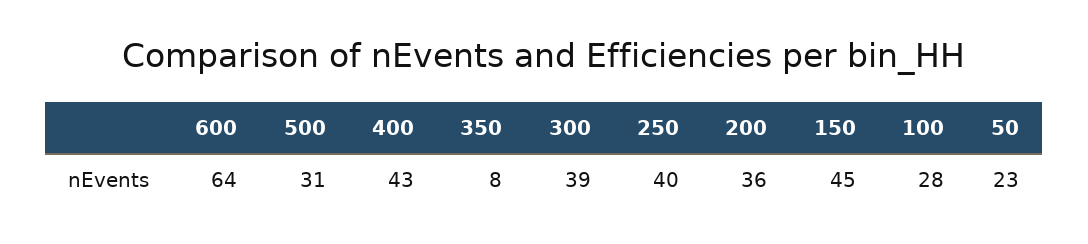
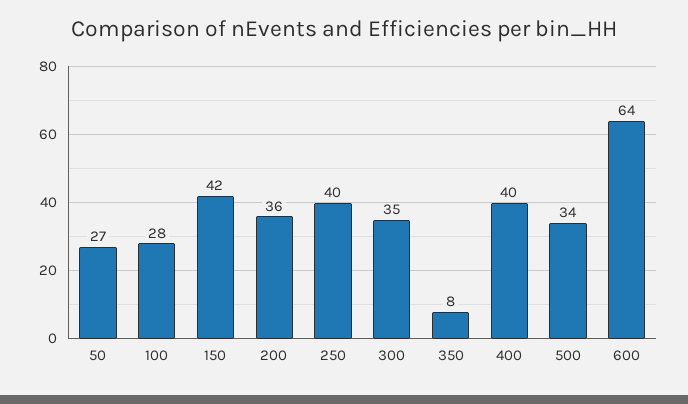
  {
    "600": 64,
-   "500": 31,
+   "500": 34,
-   "400": 43,
+   "400": 40,
    "350": 8,
-   "300": 39,
+   "300": 35,
    "250": 40,
    "200": 36,
-   "150": 45,
+   "150": 42,
    "100": 28,
-   "50": 23
+   "50": 27
  }

